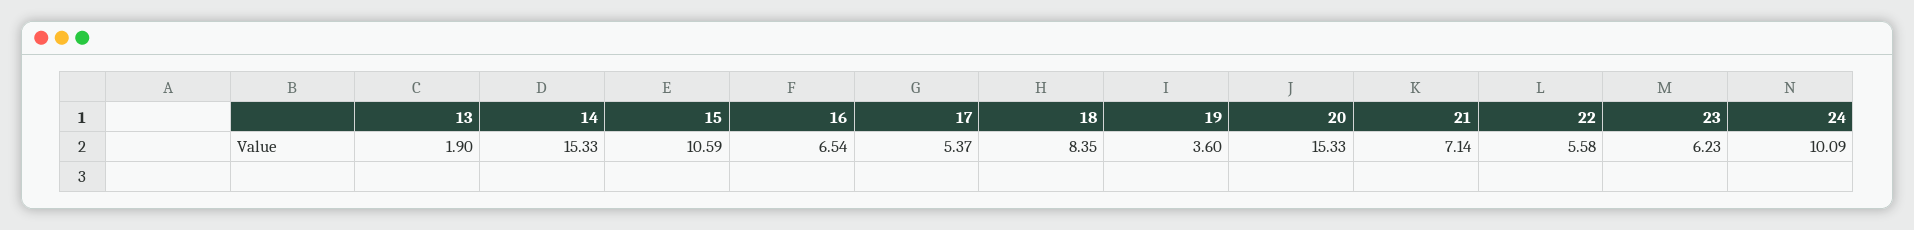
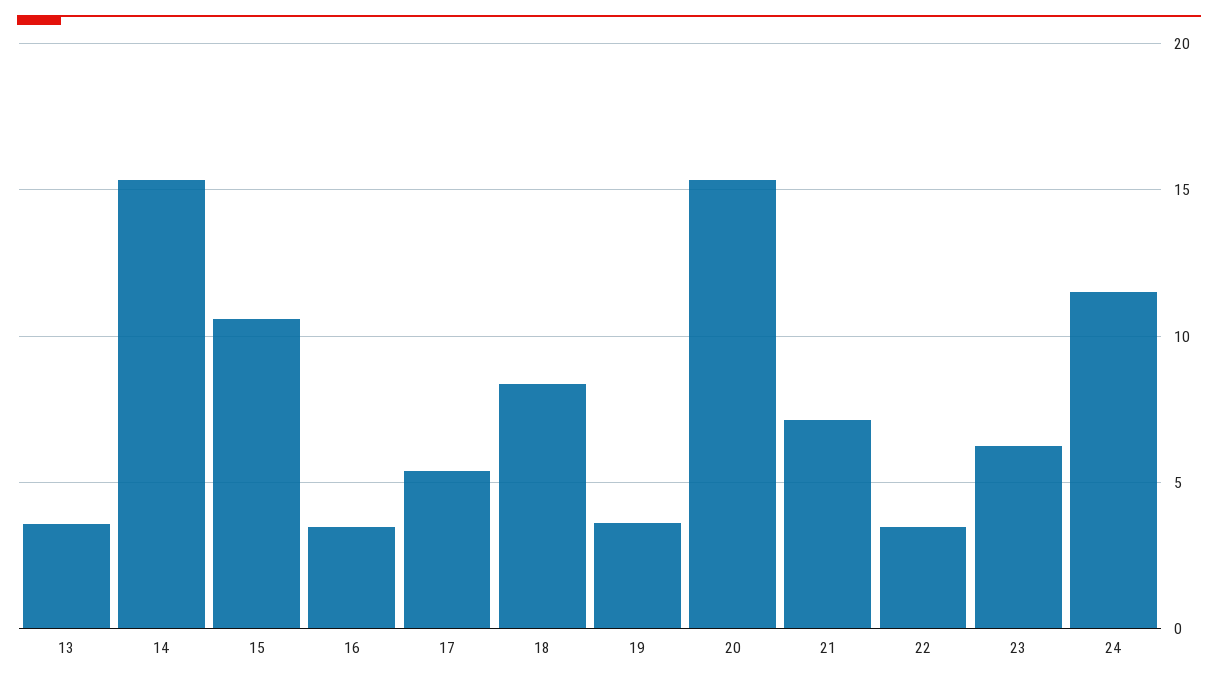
  {
-   "13": 1.9,
+   "13": 3.5,
    "14": 15.33,
    "15": 10.59,
-   "16": 6.54,
+   "16": 3.5,
    "17": 5.37,
    "18": 8.35,
    "19": 3.6,
    "20": 15.33,
    "21": 7.14,
-   "22": 5.58,
+   "22": 3.5,
    "23": 6.23,
-   "24": 10.09
+   "24": 11.5
  }

